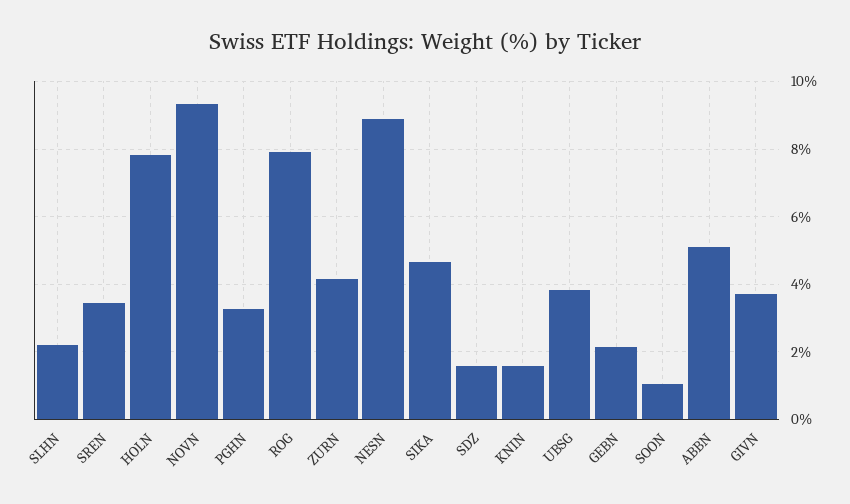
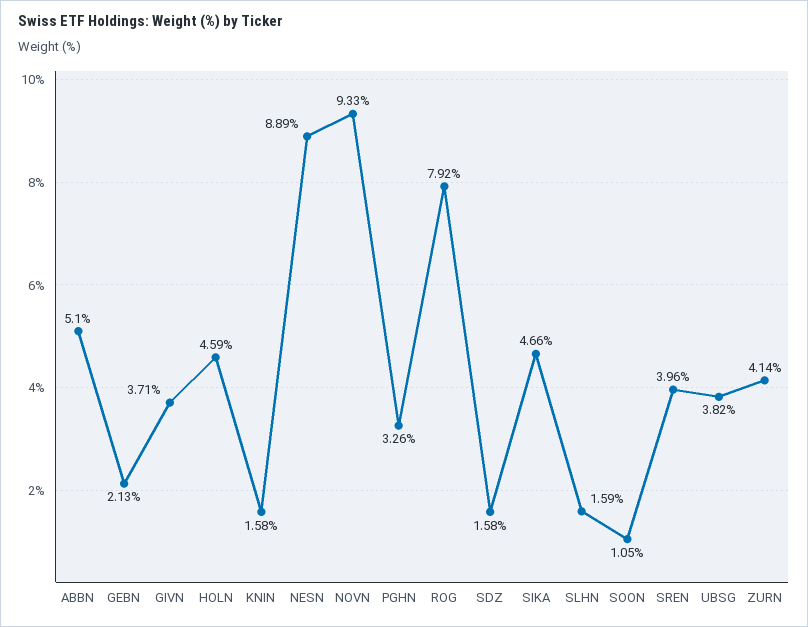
  {
-   "SLHN": 2.2,
+   "SLHN": 1.59,
-   "SREN": 3.4,
+   "SREN": 3.96,
-   "HOLN": 7.8,
+   "HOLN": 4.59,
    "NOVN": 9.33,
    "PGHN": 3.26,
    "ROG": 7.92,
    "ZURN": 4.14,
    "NESN": 8.89,
    "SIKA": 4.66,
    "SDZ": 1.58,
    "KNIN": 1.58,
    "UBSG": 3.82,
    "GEBN": 2.13,
    "SOON": 1.05,
    "ABBN": 5.1,
    "GIVN": 3.71
  }

